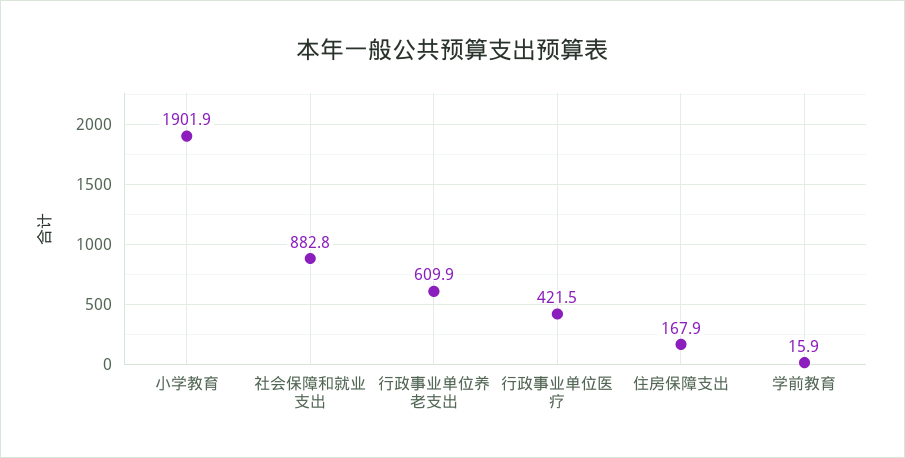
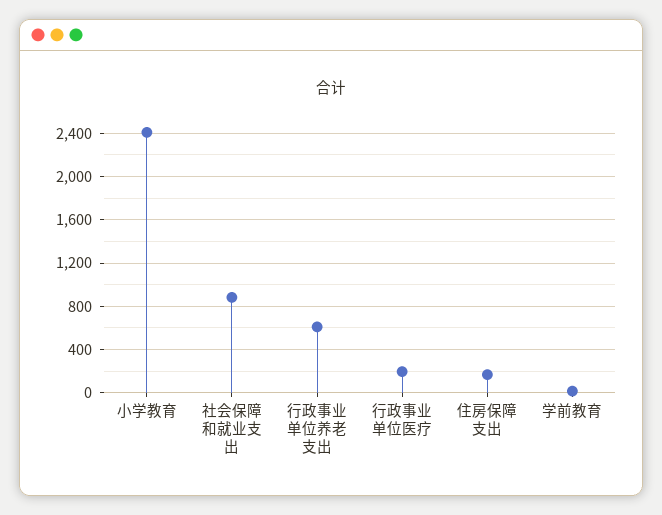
  {
-   "小学教育": 1901.9,
+   "小学教育": 2400,
    "社会保障和就业支出": 882.8,
    "行政事业单位养老支出": 609.9,
-   "行政事业单位医疗": 421.5,
+   "行政事业单位医疗": 200,
    "住房保障支出": 167.9,
    "学前教育": 15.9
  }

